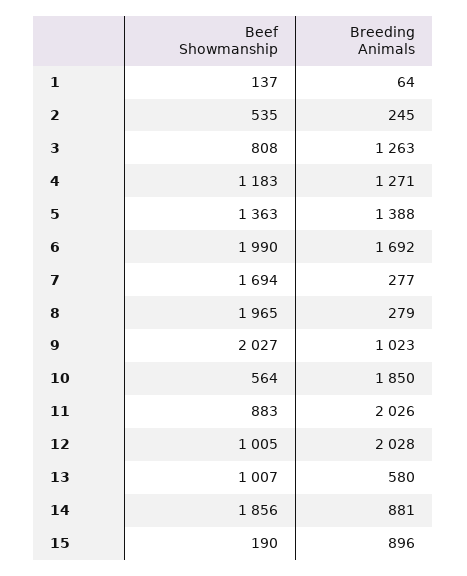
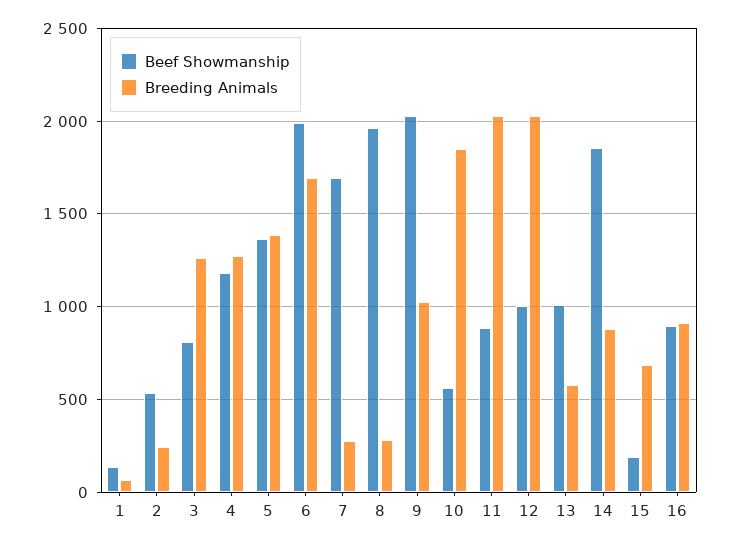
  {
    "Beef Showmanship": {
      "1": 137,
      "2": 535,
      "3": 808,
      "4": 1183,
      "5": 1363,
      "6": 1990,
      "7": 1694,
      "8": 1965,
      "9": 2027,
      "10": 564,
      "11": 883,
      "12": 1005,
      "13": 1007,
      "14": 1856,
-     "15": 190
+     "15": 190,
+     "16": 900
    },
    "Breeding Animals": {
      "1": 64,
      "2": 245,
      "3": 1263,
      "4": 1271,
      "5": 1388,
      "6": 1692,
      "7": 277,
      "8": 279,
      "9": 1023,
      "10": 1850,
      "11": 2026,
      "12": 2028,
      "13": 580,
      "14": 881,
-     "15": 896
+     "15": 700,
+     "16": 900
    }
  }

